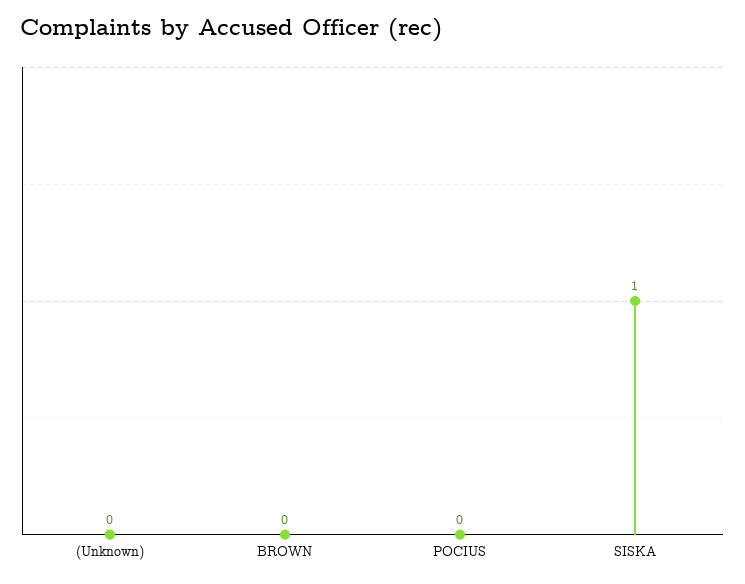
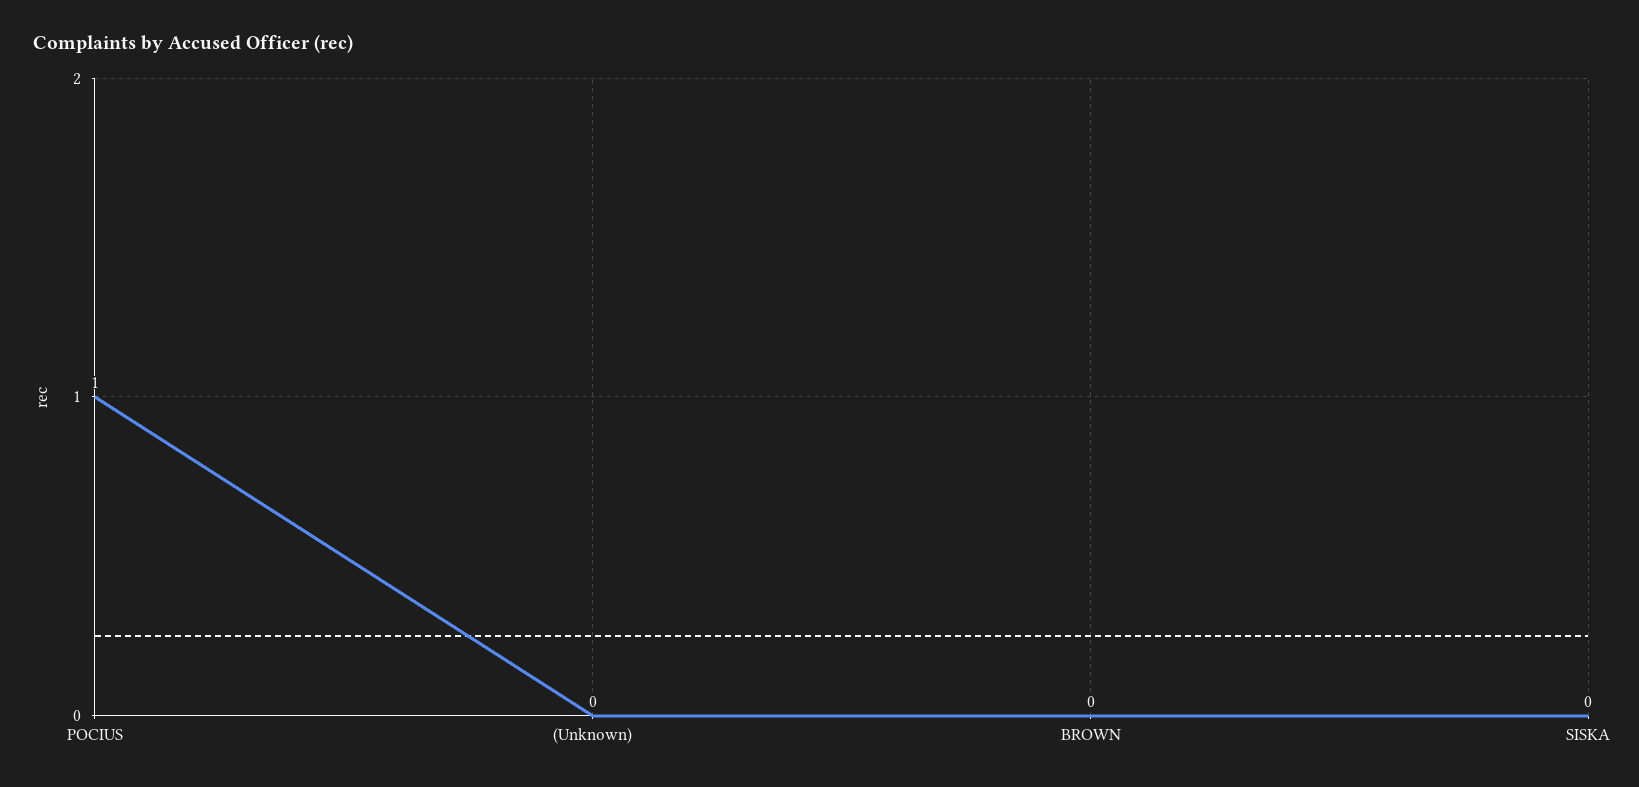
  {
    "(Unknown)": 0,
    "BROWN": 0,
-   "POCIUS": 0,
+   "POCIUS": 1,
-   "SISKA": 1
+   "SISKA": 0
  }

